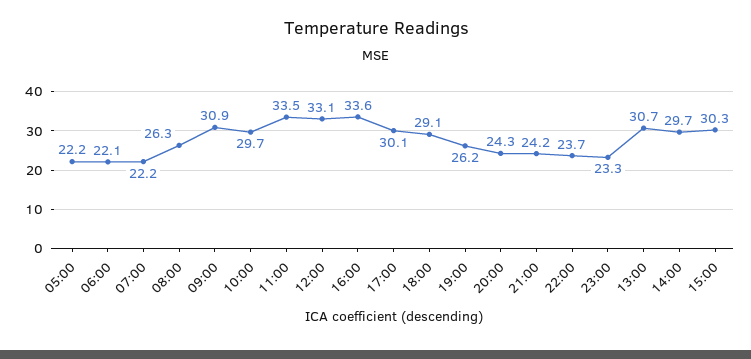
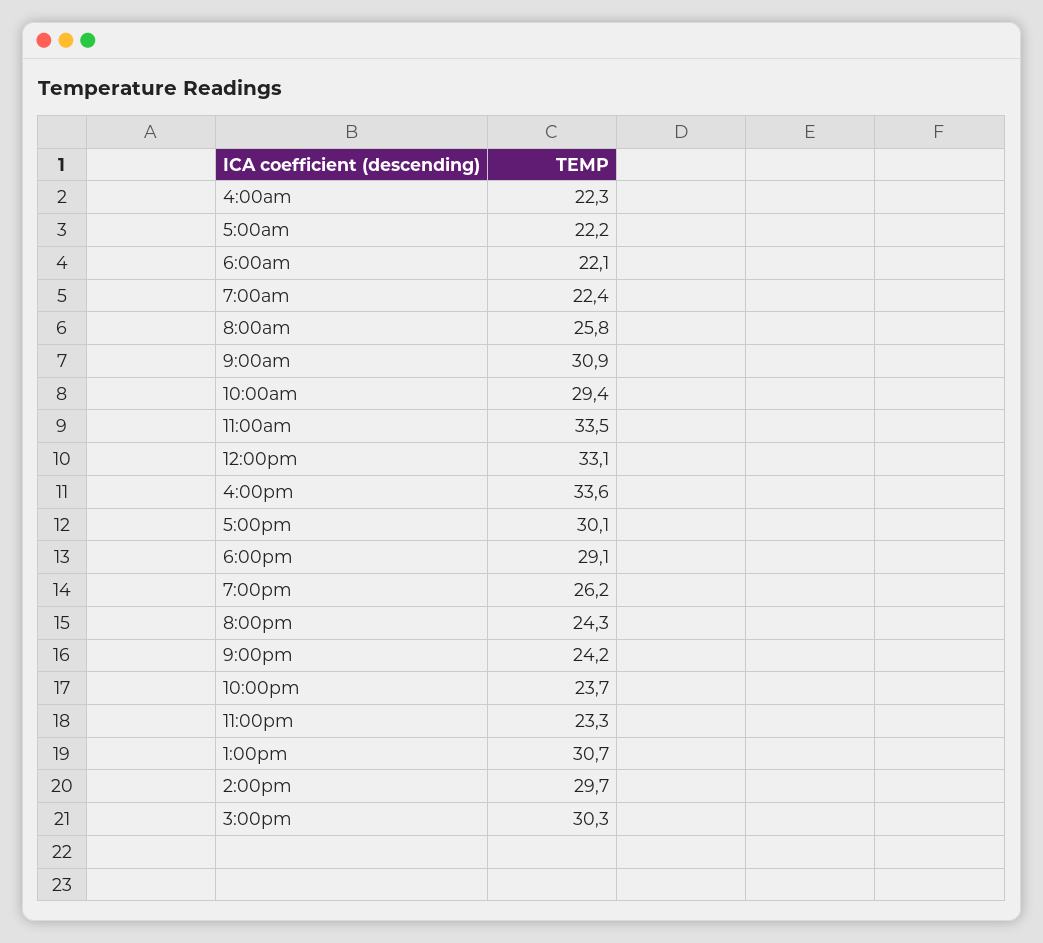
  {
    "05:00": 22.2,
    "06:00": 22.1,
-   "07:00": 22.2,
+   "07:00": 22.4,
-   "08:00": 26.3,
+   "08:00": 25.8,
    "09:00": 30.9,
-   "10:00": 29.7,
+   "10:00": 29.4,
    "11:00": 33.5,
    "12:00": 33.1,
    "16:00": 33.6,
    "17:00": 30.1,
    "18:00": 29.1,
    "19:00": 26.2,
    "20:00": 24.3,
    "21:00": 24.2,
    "22:00": 23.7,
    "23:00": 23.3,
    "13:00": 30.7,
    "14:00": 29.7,
-   "15:00": 30.3
+   "15:00": 30.3,
+   "4:00am": 22.3
  }

